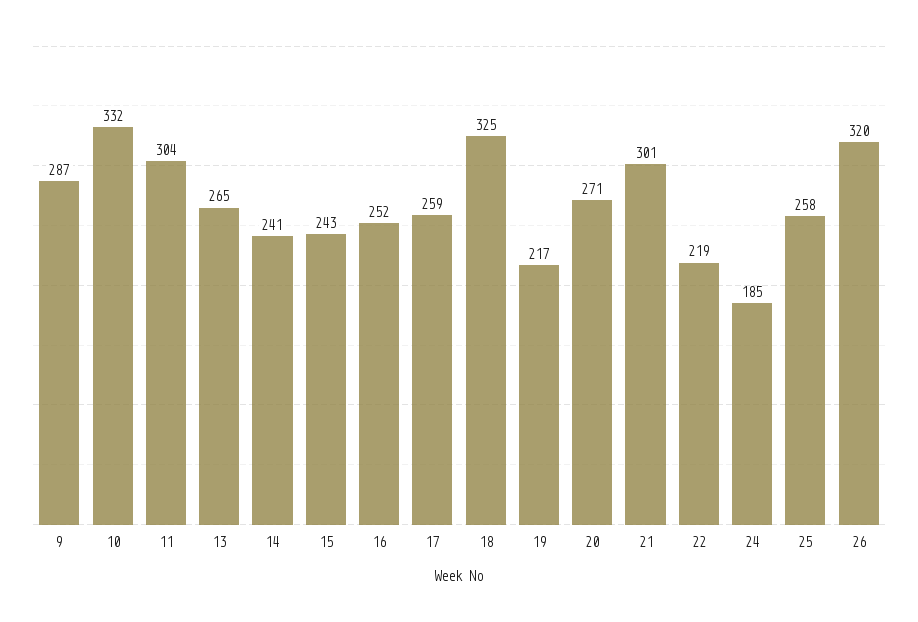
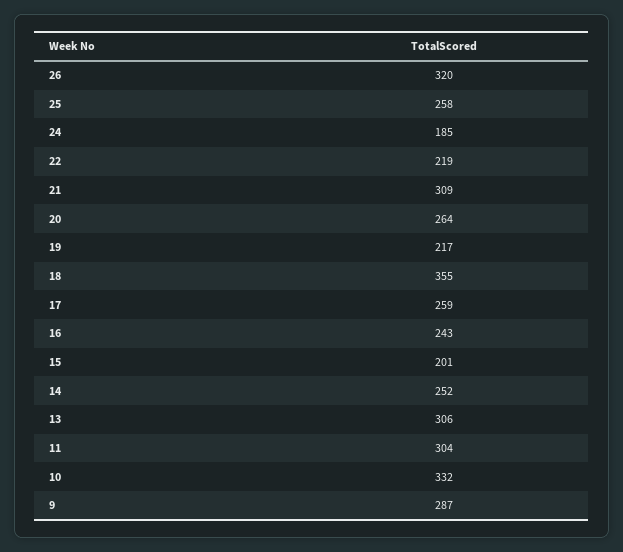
  {
    "9": 287,
    "10": 332,
    "11": 304,
-   "13": 265,
+   "13": 306,
-   "14": 241,
+   "14": 252,
-   "15": 243,
+   "15": 201,
-   "16": 252,
+   "16": 243,
    "17": 259,
-   "18": 325,
+   "18": 355,
    "19": 217,
-   "20": 271,
+   "20": 264,
-   "21": 301,
+   "21": 309,
    "22": 219,
    "24": 185,
    "25": 258,
    "26": 320
  }

